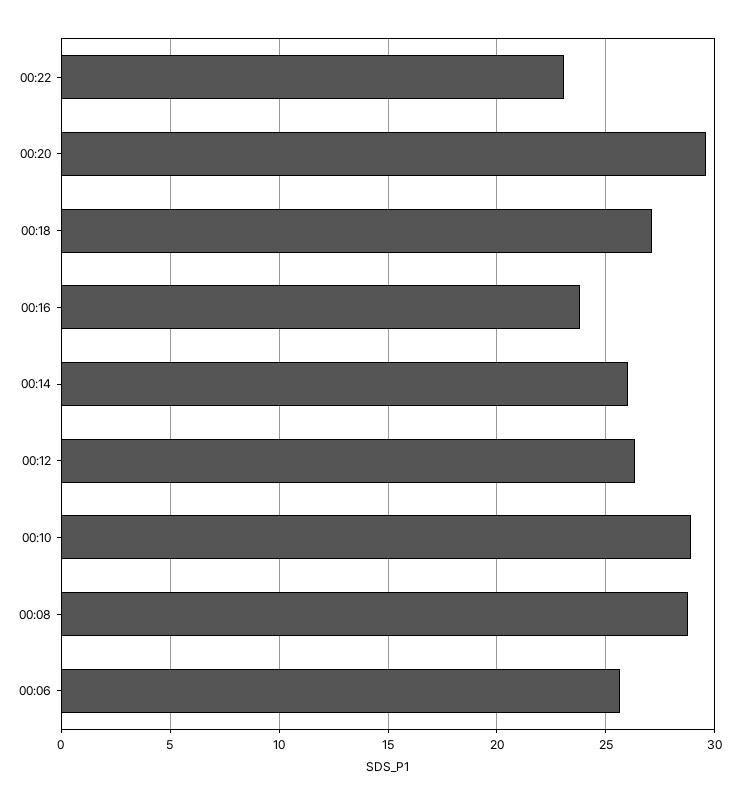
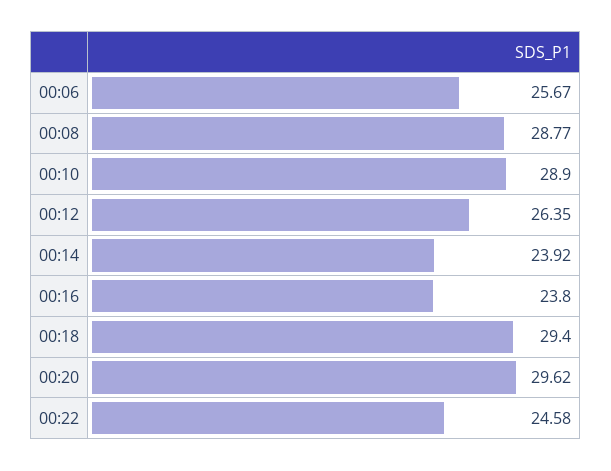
  {
-   "00:22": 23,
+   "00:22": 24.58,
    "00:20": 29.62,
-   "00:18": 27,
+   "00:18": 29.4,
    "00:16": 23.8,
-   "00:14": 26,
+   "00:14": 23.92,
    "00:12": 26.35,
    "00:10": 28.9,
    "00:08": 28.77,
    "00:06": 25.67
  }

